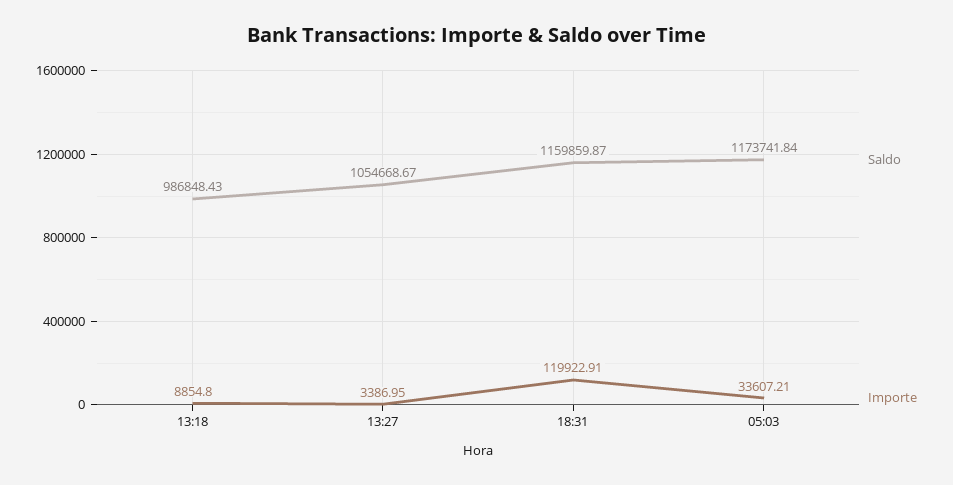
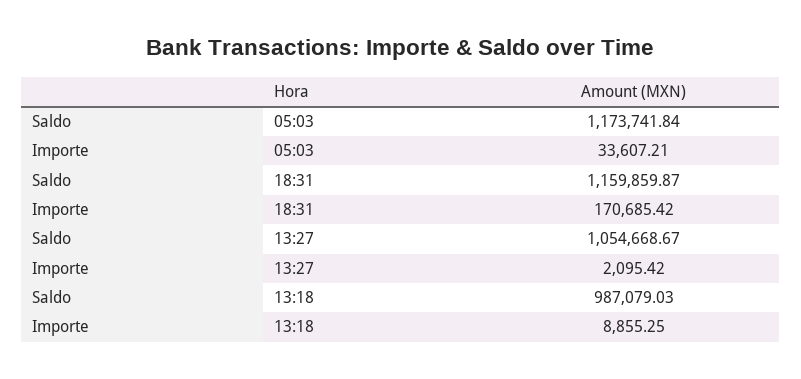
  {
    "Saldo": {
-     "13:18": 986848.43,
+     "13:18": 987079.03,
      "13:27": 1054668.67,
      "18:31": 1159859.87,
      "05:03": 1173741.84
    },
    "Importe": {
-     "13:18": 8854.8,
+     "13:18": 8855.25,
-     "13:27": 3386.95,
+     "13:27": 2095.42,
-     "18:31": 119922.91,
+     "18:31": 170685.42,
      "05:03": 33607.21
    }
  }

